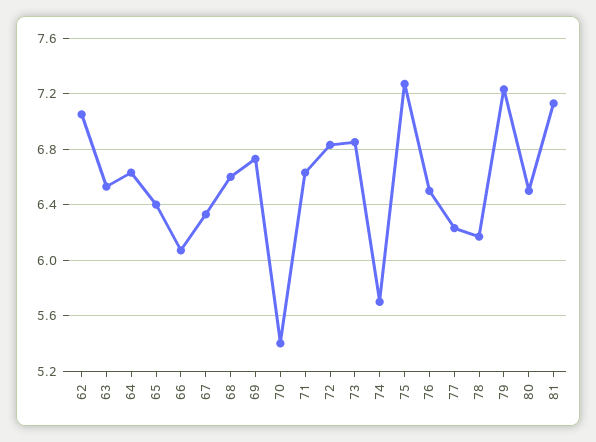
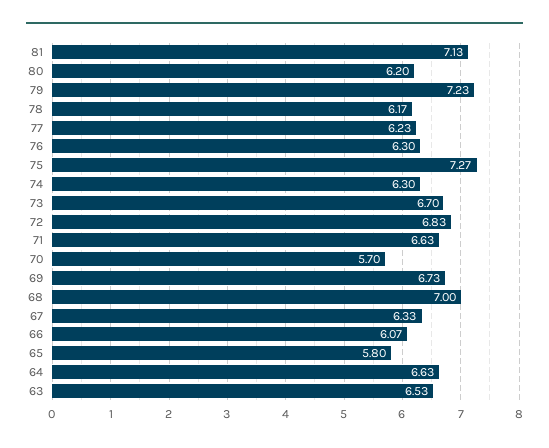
  {
-   "62": 7.05,
    "63": 6.53,
    "64": 6.63,
-   "65": 6.4,
+   "65": 5.8,
    "66": 6.07,
    "67": 6.33,
-   "68": 6.6,
+   "68": 7,
    "69": 6.73,
-   "70": 5.4,
+   "70": 5.7,
    "71": 6.63,
    "72": 6.83,
-   "73": 6.85,
+   "73": 6.7,
-   "74": 5.7,
+   "74": 6.3,
    "75": 7.27,
-   "76": 6.5,
+   "76": 6.3,
    "77": 6.23,
    "78": 6.17,
    "79": 7.23,
-   "80": 6.5,
+   "80": 6.2,
    "81": 7.13
  }

